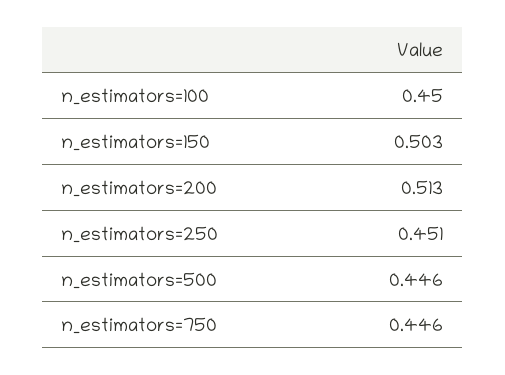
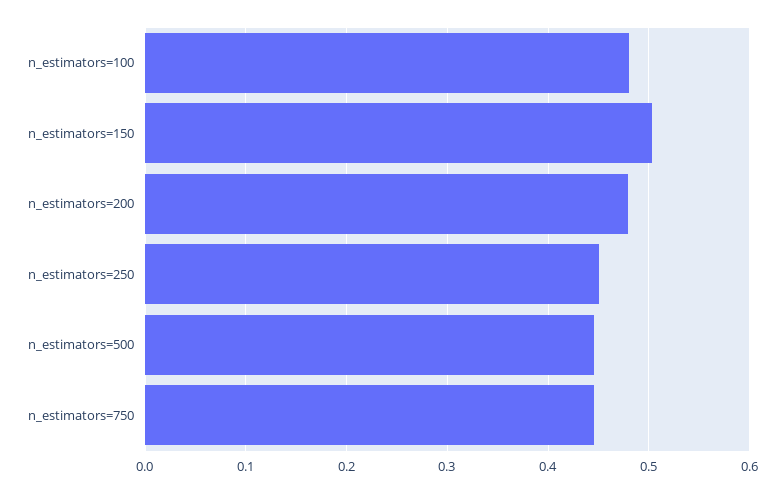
  {
-   "n_estimators=100": 0.45,
+   "n_estimators=100": 0.48,
    "n_estimators=150": 0.503,
-   "n_estimators=200": 0.513,
+   "n_estimators=200": 0.48,
    "n_estimators=250": 0.451,
    "n_estimators=500": 0.446,
    "n_estimators=750": 0.446
  }

